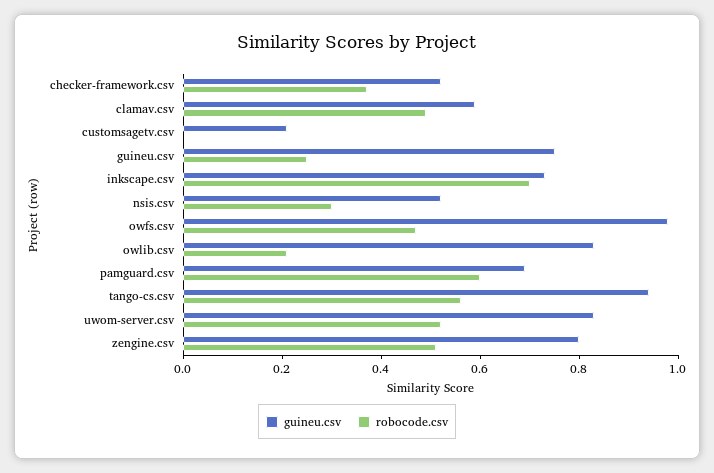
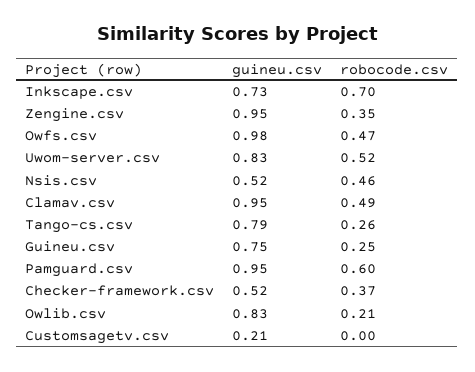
  {
    "guineu.csv": {
      "checker-framework.csv": 0.52,
-     "clamav.csv": 0.6,
+     "clamav.csv": 0.95,
      "customsagetv.csv": 0.21,
      "guineu.csv": 0.75,
      "inkscape.csv": 0.73,
      "nsis.csv": 0.52,
      "owfs.csv": 0.98,
      "owlib.csv": 0.83,
-     "pamguard.csv": 0.7,
+     "pamguard.csv": 0.95,
-     "tango-cs.csv": 0.95,
+     "tango-cs.csv": 0.79,
      "uwom-server.csv": 0.83,
-     "zengine.csv": 0.8
+     "zengine.csv": 0.95
    },
    "robocode.csv": {
      "checker-framework.csv": 0.37,
      "clamav.csv": 0.49,
      "customsagetv.csv": 0,
      "guineu.csv": 0.25,
      "inkscape.csv": 0.7,
-     "nsis.csv": 0.3,
+     "nsis.csv": 0.46,
      "owfs.csv": 0.47,
      "owlib.csv": 0.21,
      "pamguard.csv": 0.6,
-     "tango-cs.csv": 0.55,
+     "tango-cs.csv": 0.26,
      "uwom-server.csv": 0.52,
-     "zengine.csv": 0.5
+     "zengine.csv": 0.35
    }
  }

